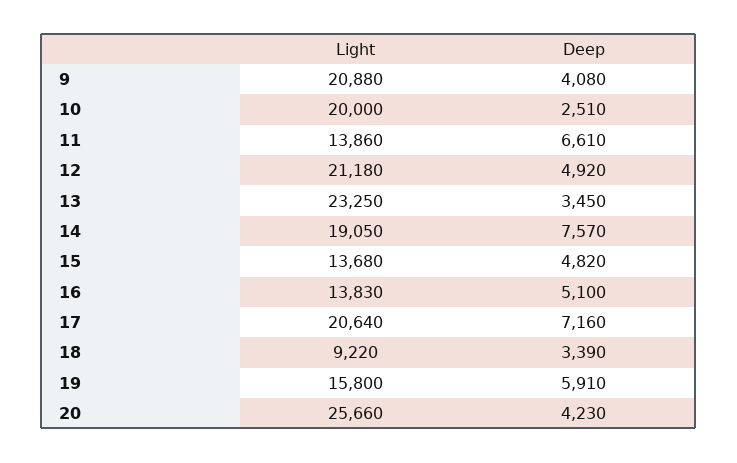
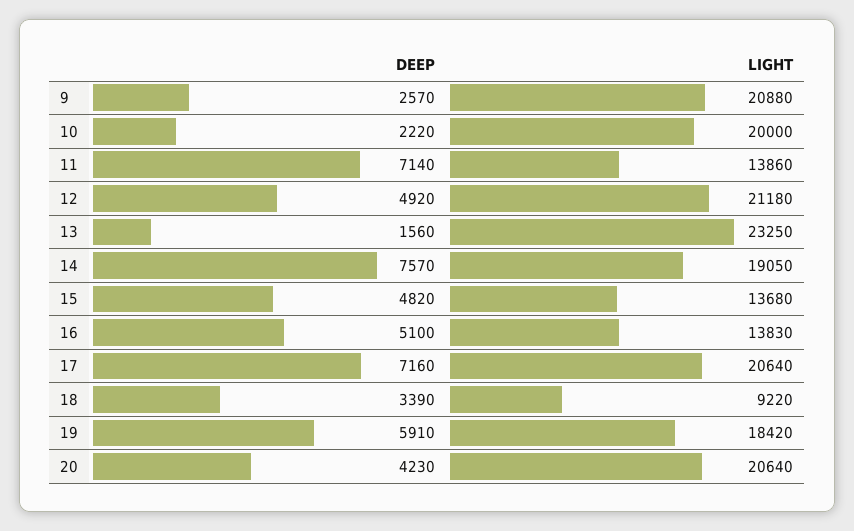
  {
    "Light": {
      "9": 20880,
      "10": 20000,
      "11": 13860,
      "12": 21180,
      "13": 23250,
      "14": 19050,
      "15": 13680,
      "16": 13830,
      "17": 20640,
      "18": 9220,
-     "19": 15800,
+     "19": 18420,
-     "20": 25660
+     "20": 20640
    },
    "Deep": {
-     "9": 4080,
+     "9": 2570,
-     "10": 2510,
+     "10": 2220,
-     "11": 6610,
+     "11": 7140,
      "12": 4920,
-     "13": 3450,
+     "13": 1560,
      "14": 7570,
      "15": 4820,
      "16": 5100,
      "17": 7160,
      "18": 3390,
      "19": 5910,
      "20": 4230
    }
  }

